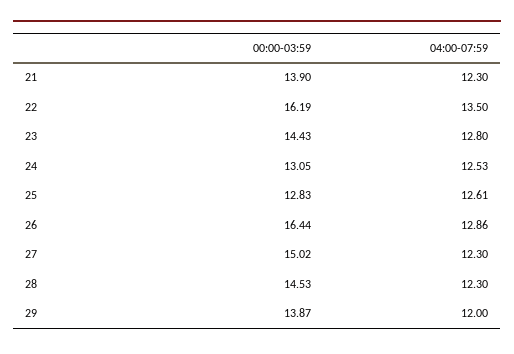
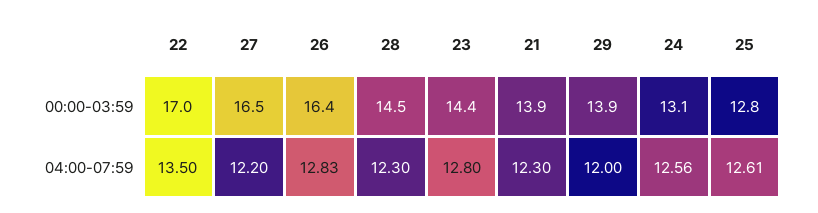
  {
    "00:00-03:59": {
      "21": 13.9,
-     "22": 16.19,
+     "22": 17,
      "23": 14.43,
      "24": 13.05,
      "25": 12.83,
      "26": 16.44,
-     "27": 15.02,
+     "27": 16.5,
      "28": 14.53,
      "29": 13.87
    },
    "04:00-07:59": {
      "21": 12.3,
      "22": 13.5,
      "23": 12.8,
-     "24": 12.53,
+     "24": 12.56,
      "25": 12.61,
-     "26": 12.86,
+     "26": 12.83,
-     "27": 12.3,
+     "27": 12.2,
      "28": 12.3,
      "29": 12
    }
  }

